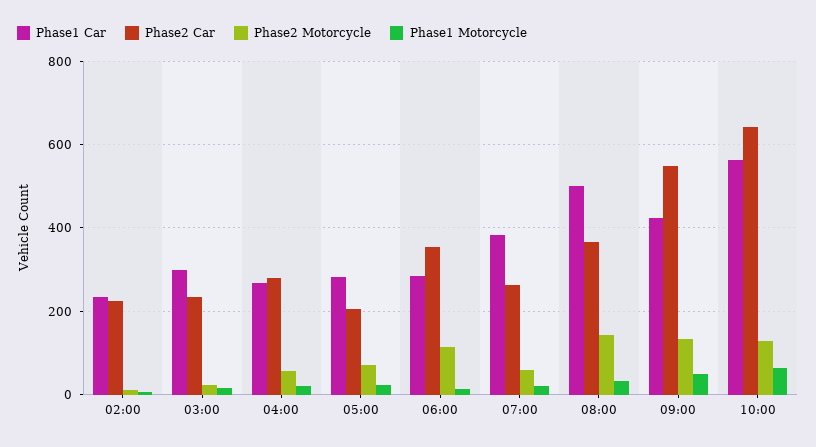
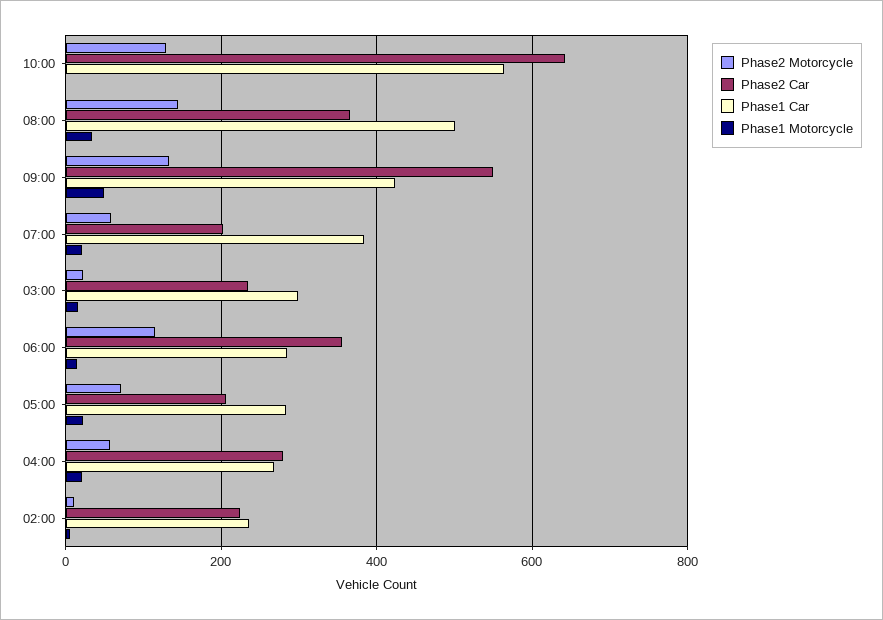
  {
    "Phase1 Car": {
      "02:00": 240,
      "03:00": 300,
      "04:00": 260,
      "05:00": 280,
      "06:00": 280,
      "07:00": 380,
      "08:00": 500,
      "09:00": 420,
      "10:00": 560
    },
    "Phase2 Car": {
      "02:00": 220,
      "03:00": 240,
      "04:00": 280,
      "05:00": 200,
      "06:00": 360,
-     "07:00": 260,
+     "07:00": 200,
      "08:00": 360,
      "09:00": 540,
      "10:00": 640
    },
    "Phase2 Motorcycle": {
      "02:00": 20,
      "03:00": 20,
      "04:00": 60,
      "05:00": 80,
      "06:00": 120,
      "07:00": 60,
      "08:00": 140,
      "09:00": 140,
      "10:00": 120
    },
    "Phase1 Motorcycle": {
      "02:00": 0,
      "03:00": 20,
      "04:00": 20,
      "05:00": 20,
      "06:00": 20,
      "07:00": 20,
      "08:00": 40,
      "09:00": 40,
-     "10:00": 60
+     "10:00": 0
    }
  }

